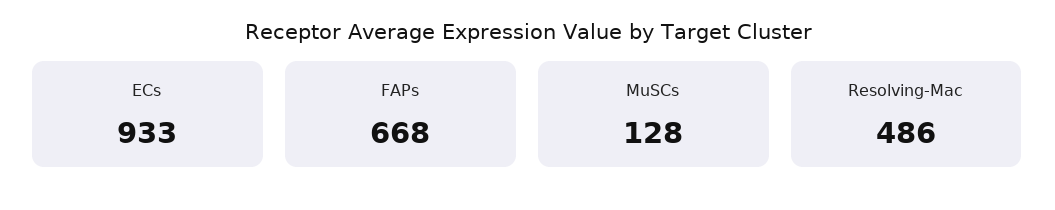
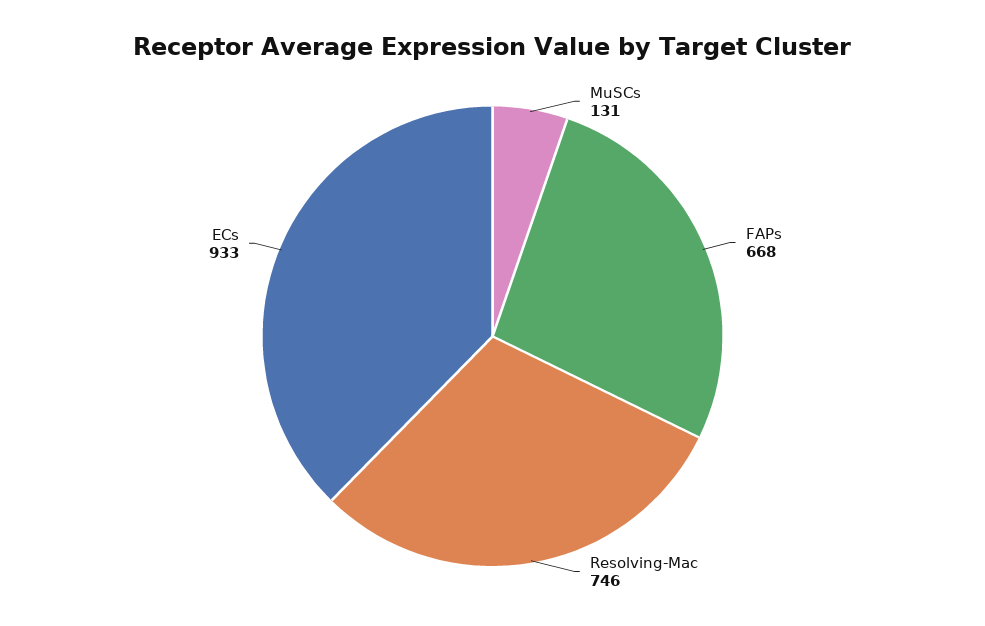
  {
    "ECs": 933,
    "FAPs": 668,
-   "MuSCs": 128,
+   "MuSCs": 131,
-   "Resolving-Mac": 486
+   "Resolving-Mac": 746
  }

